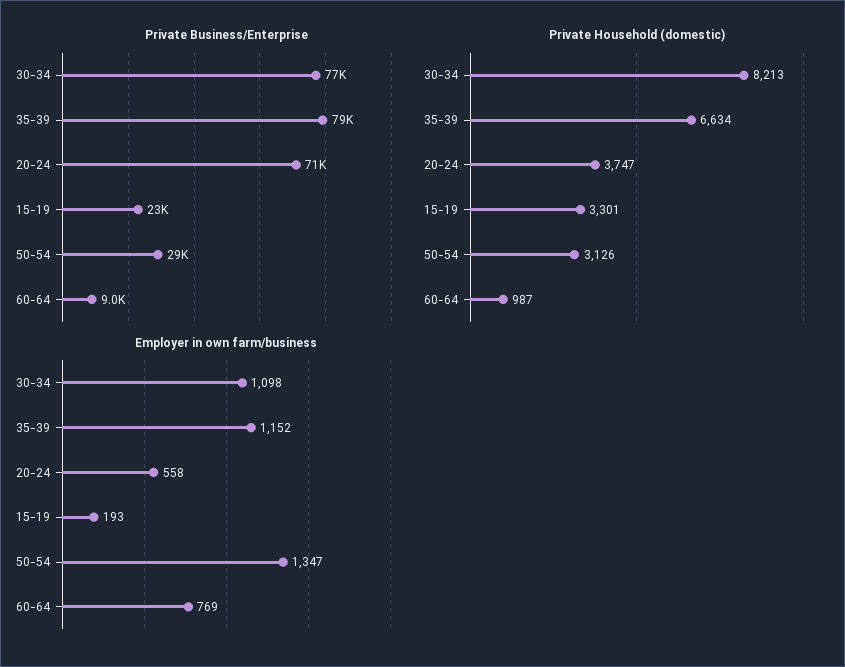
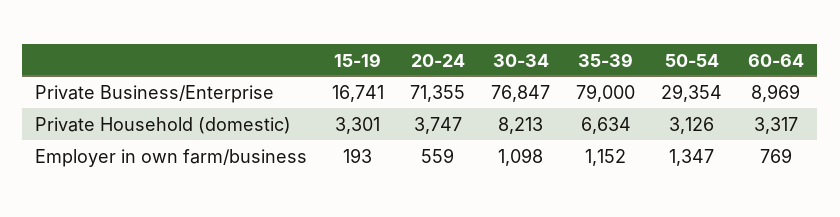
  {
    "Private Business/Enterprise": {
      "30-34": 76847,
      "35-39": 79000,
      "20-24": 71355,
-     "15-19": 23000,
+     "15-19": 16741,
      "50-54": 29354,
      "60-64": 8969
    },
    "Private Household (domestic)": {
      "30-34": 8213,
      "35-39": 6634,
      "20-24": 3747,
      "15-19": 3301,
      "50-54": 3126,
-     "60-64": 987
+     "60-64": 3317
    },
    "Employer in own farm/business": {
      "30-34": 1098,
      "35-39": 1152,
-     "20-24": 558,
+     "20-24": 559,
      "15-19": 193,
      "50-54": 1347,
      "60-64": 769
    }
  }

